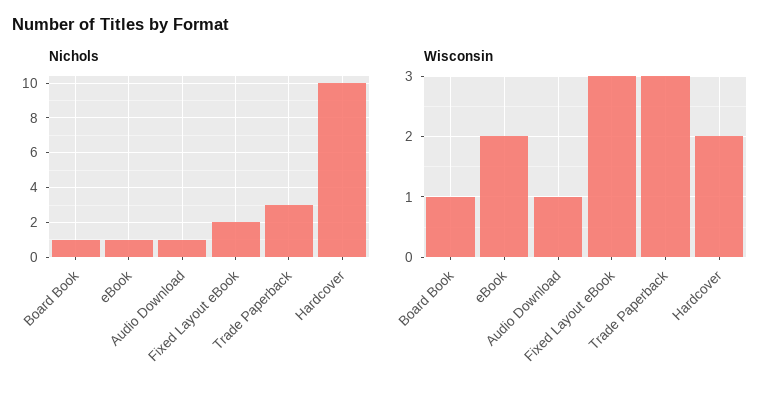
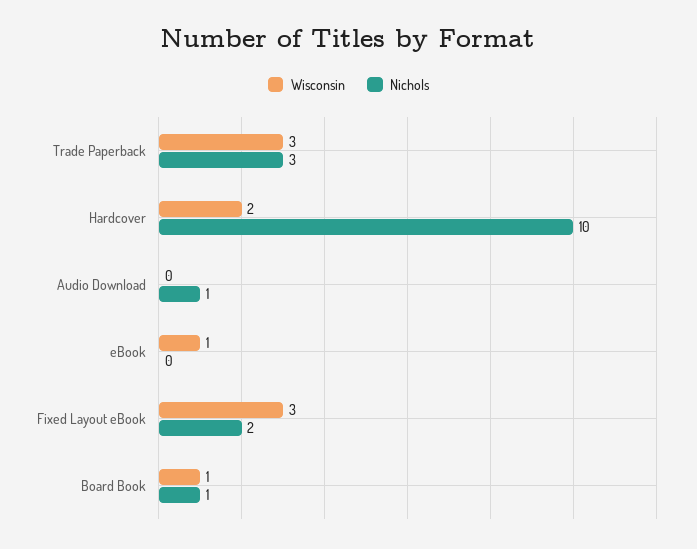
  {
    "Nichols": {
      "Board Book": 1,
-     "eBook": 1,
+     "eBook": 0,
      "Audio Download": 1,
      "Fixed Layout eBook": 2,
      "Trade Paperback": 3,
      "Hardcover": 10
    },
    "Wisconsin": {
      "Board Book": 1,
-     "eBook": 2,
+     "eBook": 1,
-     "Audio Download": 1,
+     "Audio Download": 0,
      "Fixed Layout eBook": 3,
      "Trade Paperback": 3,
      "Hardcover": 2
    }
  }

